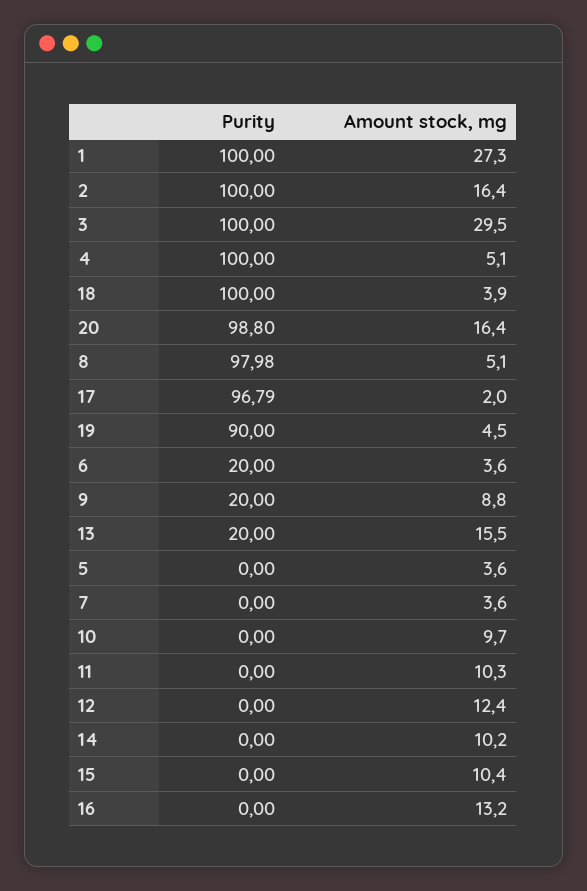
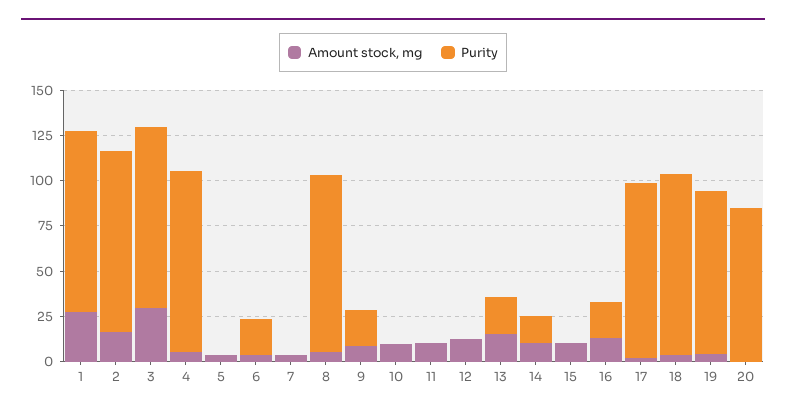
  {
    "Purity": {
      "1": 100,
      "2": 100,
      "3": 100,
      "4": 100,
      "18": 100,
-     "20": 98.8,
+     "20": 85,
      "8": 97.98,
      "17": 96.79,
      "19": 90,
      "6": 20,
      "9": 20,
      "13": 20,
      "5": 0,
      "7": 0,
      "10": 0,
      "11": 0,
      "12": 0,
-     "14": 0,
+     "14": 15,
      "15": 0,
-     "16": 0
+     "16": 20
    },
    "Amount stock, mg": {
      "1": 27.3,
      "2": 16.4,
      "3": 29.5,
      "4": 5.1,
      "18": 3.9,
-     "20": 16.4,
+     "20": 0,
      "8": 5.1,
      "17": 2,
      "19": 4.5,
      "6": 3.6,
      "9": 8.8,
      "13": 15.5,
      "5": 3.6,
      "7": 3.6,
      "10": 9.7,
      "11": 10.3,
      "12": 12.4,
      "14": 10.2,
      "15": 10.4,
      "16": 13.2
    }
  }

